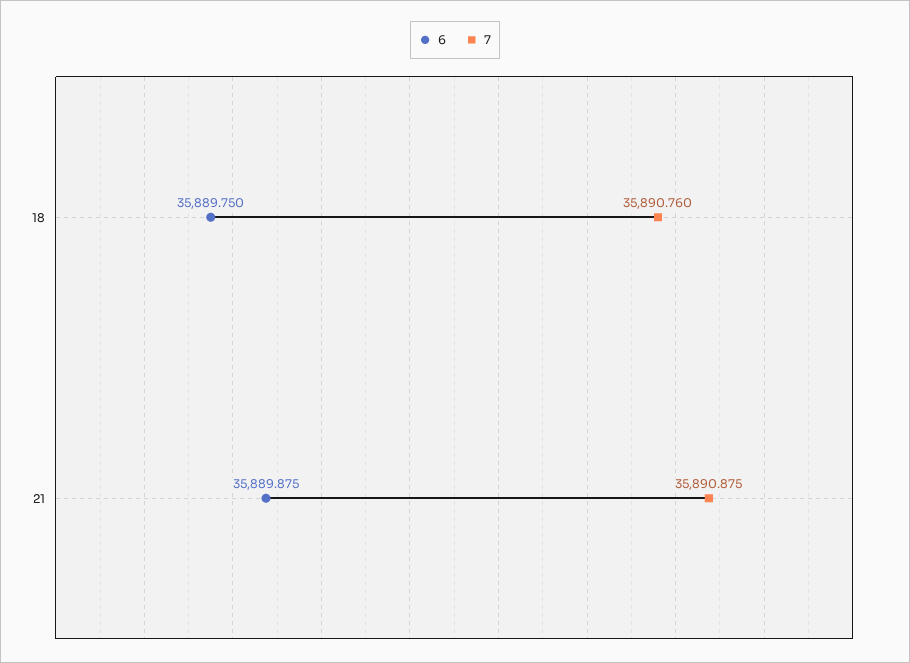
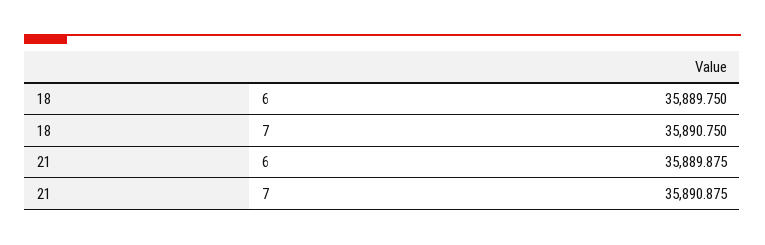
  {
    "6": {
      "18": 35889.75,
      "21": 35889.875
    },
    "7": {
-     "18": 35890.76,
+     "18": 35890.75,
      "21": 35890.875
    }
  }

